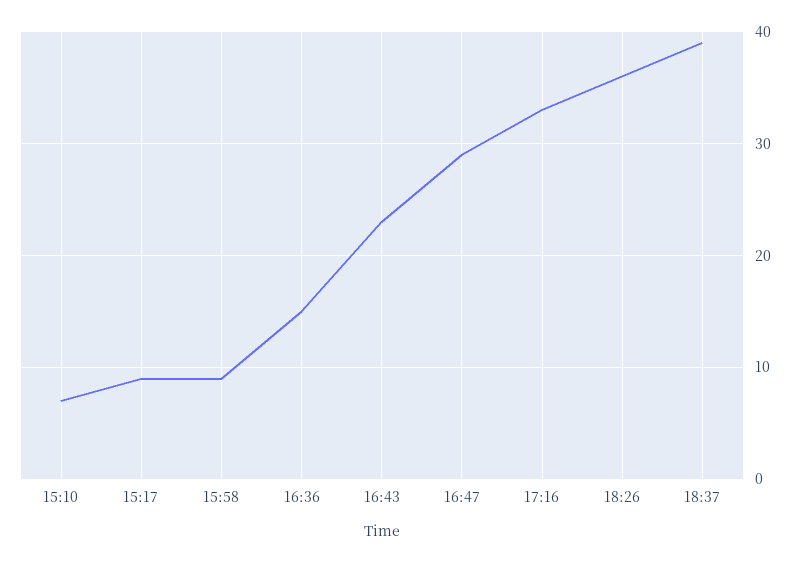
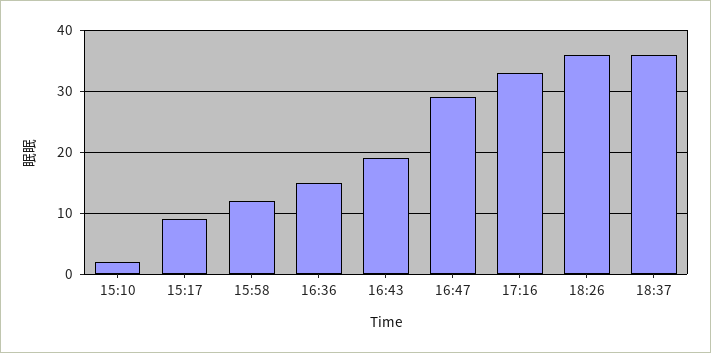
  {
-   "15:10": 7,
+   "15:10": 2,
    "15:17": 9,
-   "15:58": 9,
+   "15:58": 12,
    "16:36": 15,
-   "16:43": 23,
+   "16:43": 19,
    "16:47": 29,
    "17:16": 33,
    "18:26": 36,
-   "18:37": 39
+   "18:37": 36
  }

